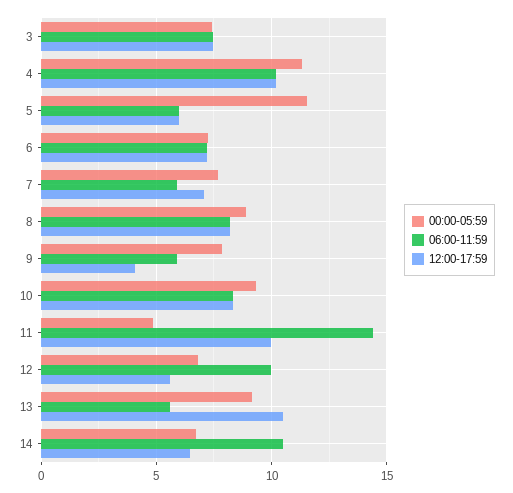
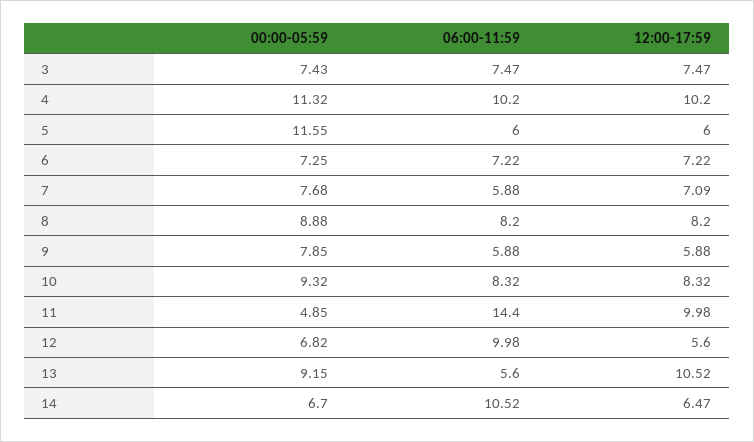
  {
    "00:00-05:59": {
      "3": 7.43,
      "4": 11.32,
      "5": 11.55,
      "6": 7.25,
      "7": 7.68,
      "8": 8.88,
      "9": 7.85,
      "10": 9.32,
      "11": 4.85,
      "12": 6.82,
      "13": 9.15,
      "14": 6.7
    },
    "06:00-11:59": {
      "3": 7.47,
      "4": 10.2,
      "5": 6,
      "6": 7.22,
      "7": 5.88,
      "8": 8.2,
      "9": 5.88,
      "10": 8.32,
      "11": 14.4,
      "12": 9.98,
      "13": 5.6,
      "14": 10.52
    },
    "12:00-17:59": {
      "3": 7.47,
      "4": 10.2,
      "5": 6,
      "6": 7.22,
      "7": 7.09,
      "8": 8.2,
-     "9": 4,
+     "9": 5.88,
      "10": 8.32,
      "11": 9.98,
      "12": 5.6,
      "13": 10.52,
      "14": 6.47
    }
  }

